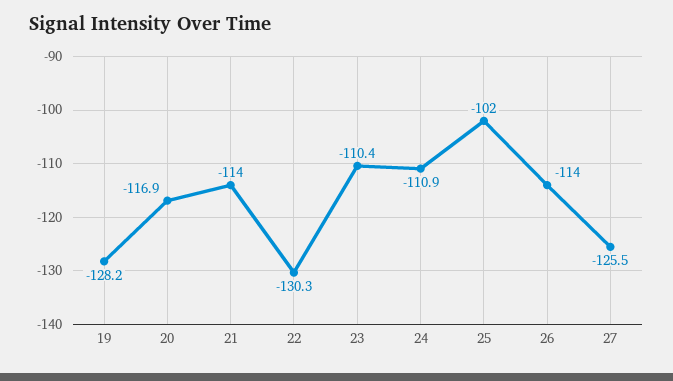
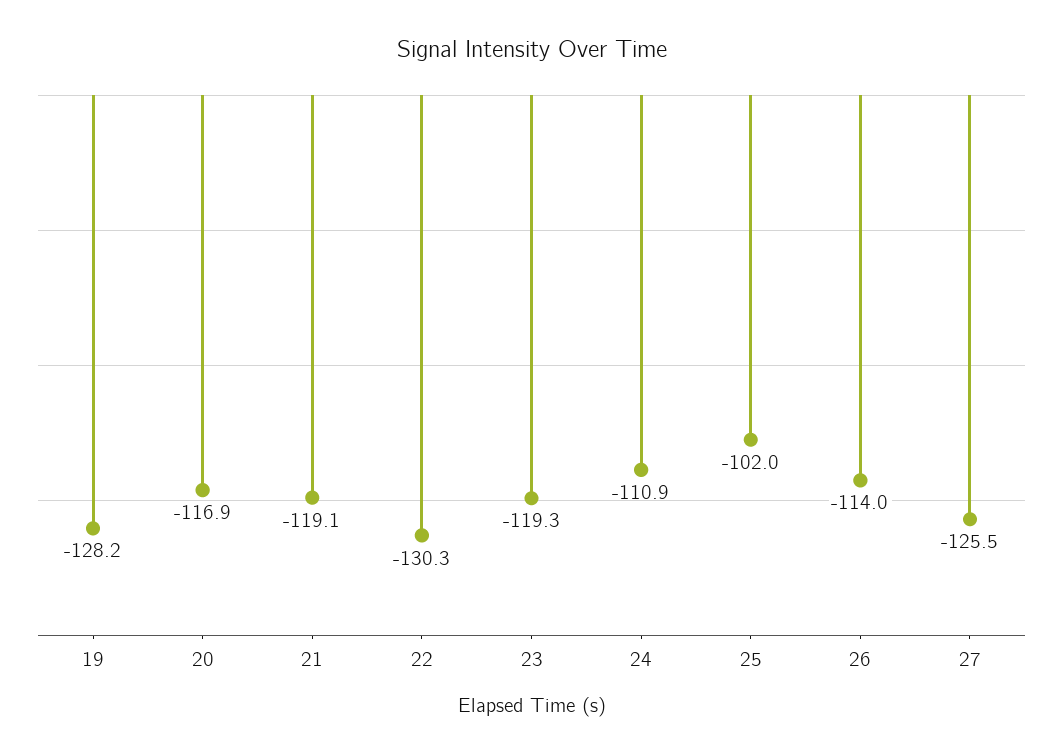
  {
    "19": -128.2,
    "20": -116.9,
-   "21": -114,
+   "21": -119.1,
    "22": -130.3,
-   "23": -110.4,
+   "23": -119.3,
    "24": -110.9,
    "25": -102,
    "26": -114,
    "27": -125.5
  }

